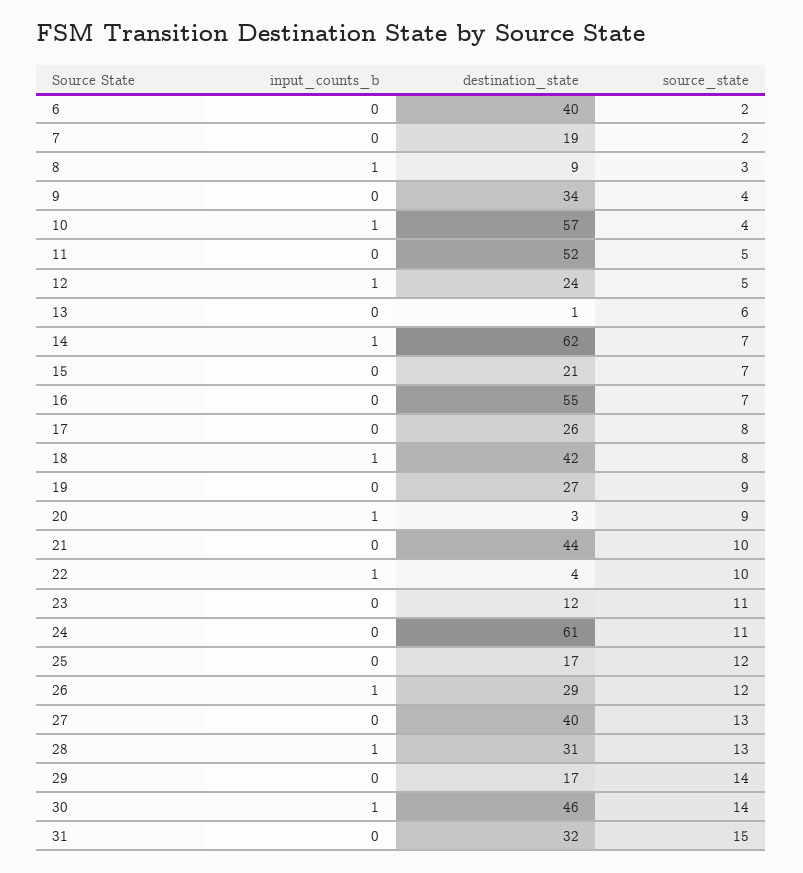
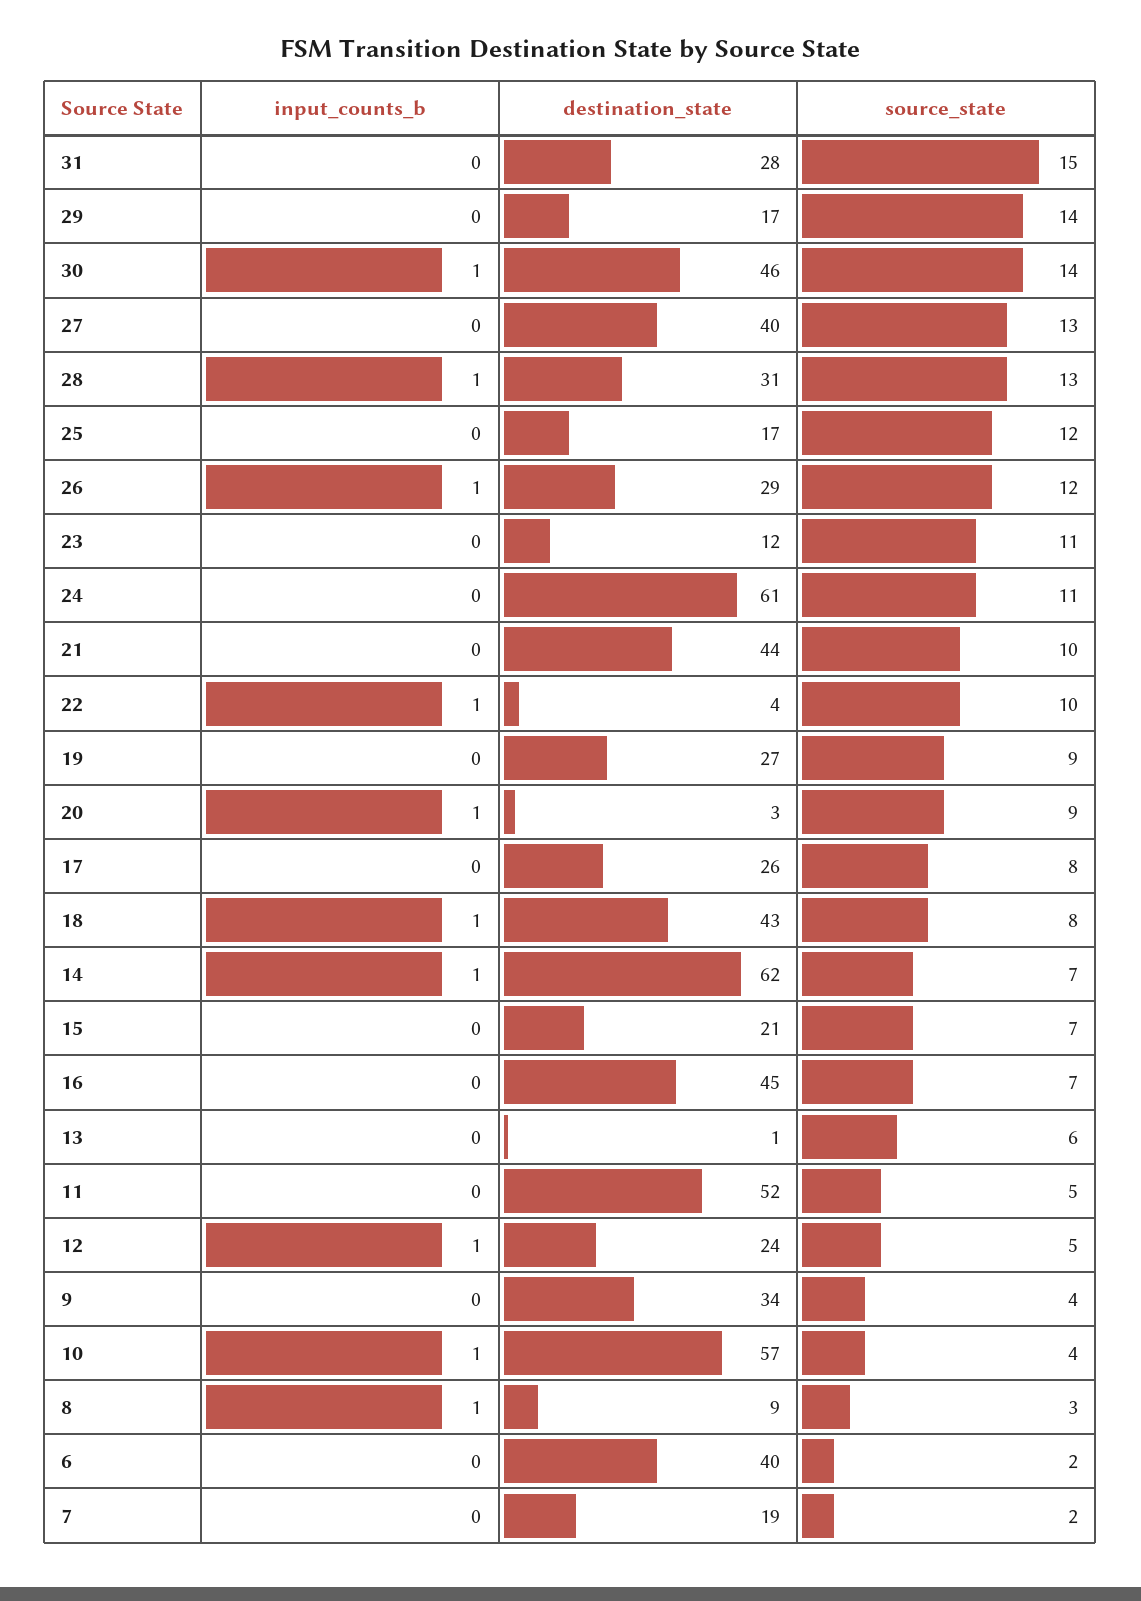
  {
    "input_counts_b": {
      "6": 0,
      "7": 0,
      "8": 1,
      "9": 0,
      "10": 1,
      "11": 0,
      "12": 1,
      "13": 0,
      "14": 1,
      "15": 0,
      "16": 0,
      "17": 0,
      "18": 1,
      "19": 0,
      "20": 1,
      "21": 0,
      "22": 1,
      "23": 0,
      "24": 0,
      "25": 0,
      "26": 1,
      "27": 0,
      "28": 1,
      "29": 0,
      "30": 1,
      "31": 0
    },
    "destination_state": {
      "6": 40,
      "7": 19,
      "8": 9,
      "9": 34,
      "10": 57,
      "11": 52,
      "12": 24,
      "13": 1,
      "14": 62,
      "15": 21,
-     "16": 55,
+     "16": 45,
      "17": 26,
-     "18": 42,
+     "18": 43,
      "19": 27,
      "20": 3,
      "21": 44,
      "22": 4,
      "23": 12,
      "24": 61,
      "25": 17,
      "26": 29,
      "27": 40,
      "28": 31,
      "29": 17,
      "30": 46,
-     "31": 32
+     "31": 28
    },
    "source_state": {
      "6": 2,
      "7": 2,
      "8": 3,
      "9": 4,
      "10": 4,
      "11": 5,
      "12": 5,
      "13": 6,
      "14": 7,
      "15": 7,
      "16": 7,
      "17": 8,
      "18": 8,
      "19": 9,
      "20": 9,
      "21": 10,
      "22": 10,
      "23": 11,
      "24": 11,
      "25": 12,
      "26": 12,
      "27": 13,
      "28": 13,
      "29": 14,
      "30": 14,
      "31": 15
    }
  }

